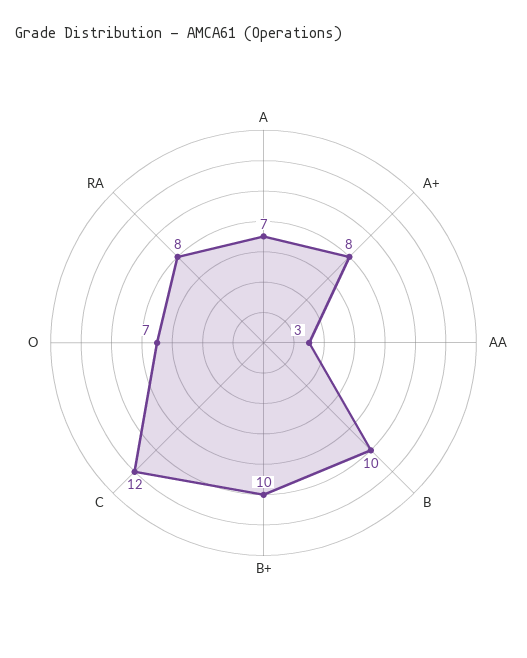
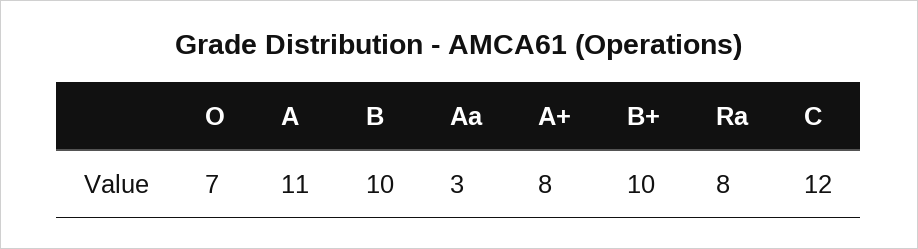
  {
-   "A": 7,
+   "A": 11,
    "A+": 8,
    "AA": 3,
    "B": 10,
    "B+": 10,
    "C": 12,
    "O": 7,
    "RA": 8
  }

